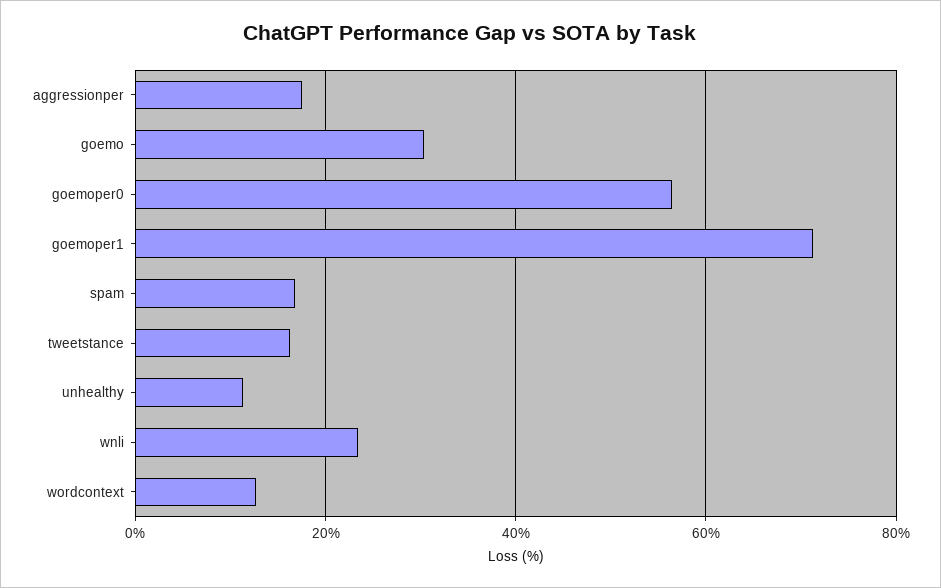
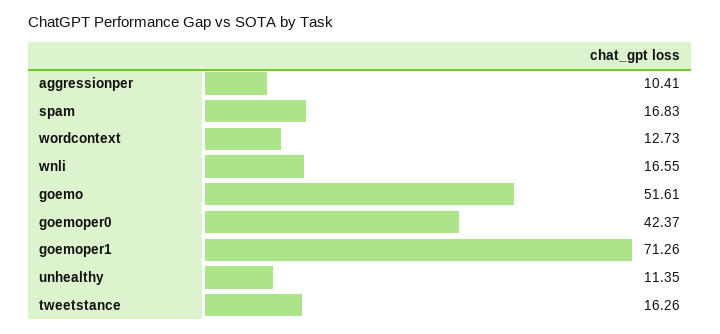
  {
-   "aggressionper": 18,
+   "aggressionper": 10.41,
-   "goemo": 30,
+   "goemo": 51.61,
-   "goemoper0": 56,
+   "goemoper0": 42.37,
    "goemoper1": 71.26,
    "spam": 16.83,
    "tweetstance": 16.26,
    "unhealthy": 11.35,
-   "wnli": 24,
+   "wnli": 16.55,
    "wordcontext": 12.73
  }

